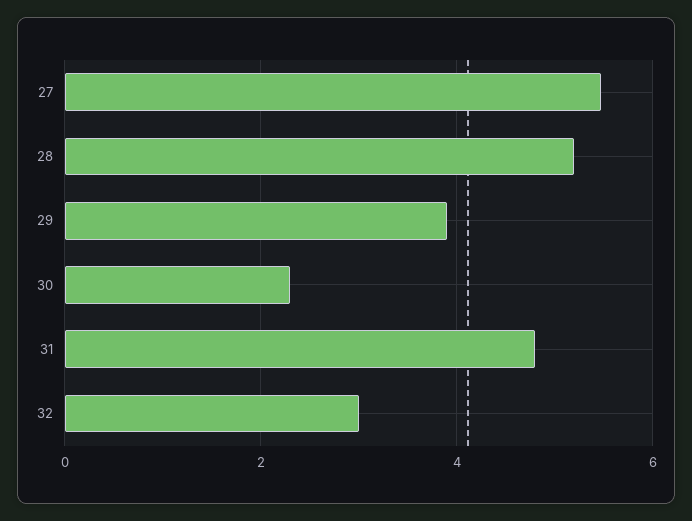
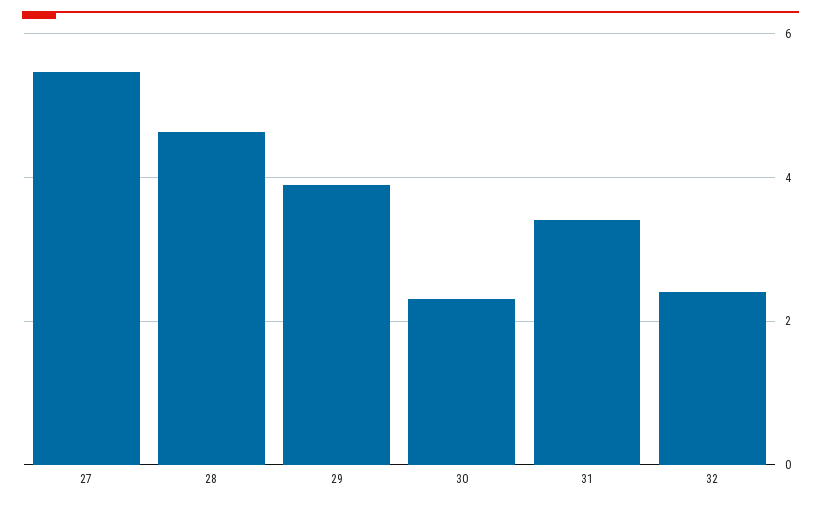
  {
    "27": 5.4,
-   "28": 5.2,
+   "28": 4.6,
    "29": 4,
    "30": 2.4,
-   "31": 4.8,
+   "31": 3.4,
-   "32": 3
+   "32": 2.4
  }

